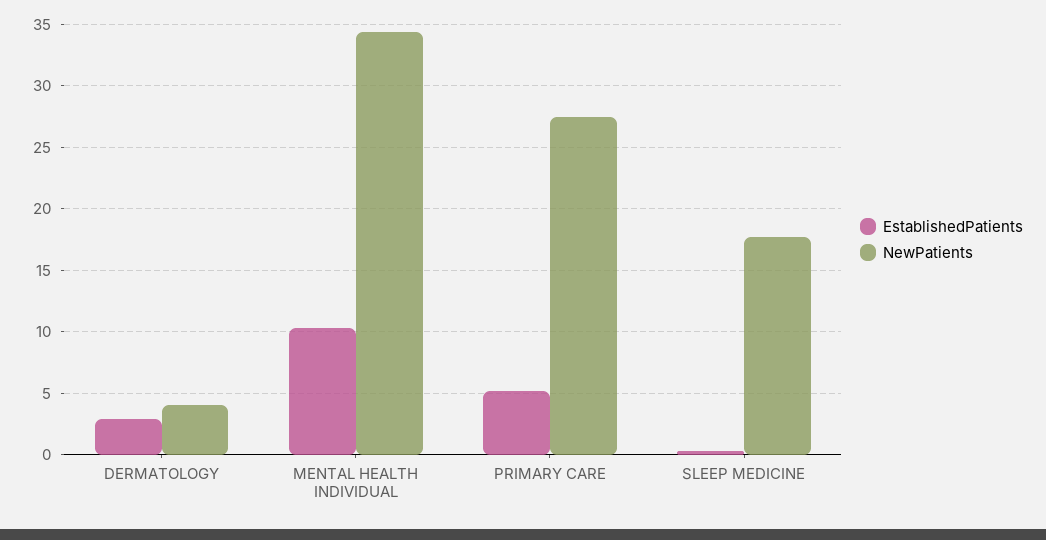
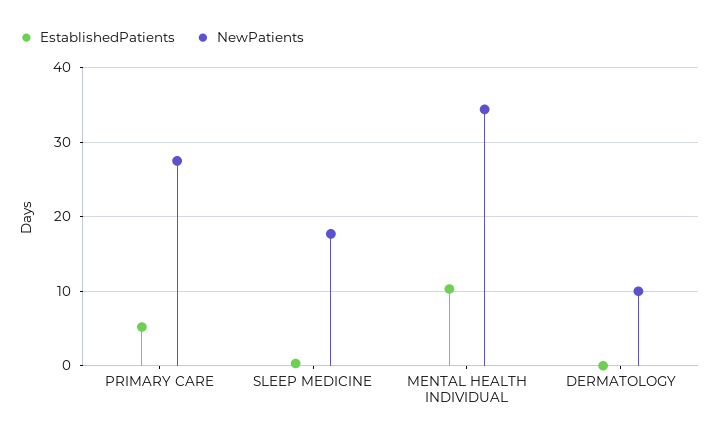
  {
    "EstablishedPatients": {
-     "DERMATOLOGY": 3,
+     "DERMATOLOGY": 0,
      "MENTAL HEALTH INDIVIDUAL": 10.5,
      "PRIMARY CARE": 5,
      "SLEEP MEDICINE": 0.5
    },
    "NewPatients": {
-     "DERMATOLOGY": 4,
+     "DERMATOLOGY": 10,
      "MENTAL HEALTH INDIVIDUAL": 34.5,
      "PRIMARY CARE": 27.5,
      "SLEEP MEDICINE": 17.5
    }
  }

